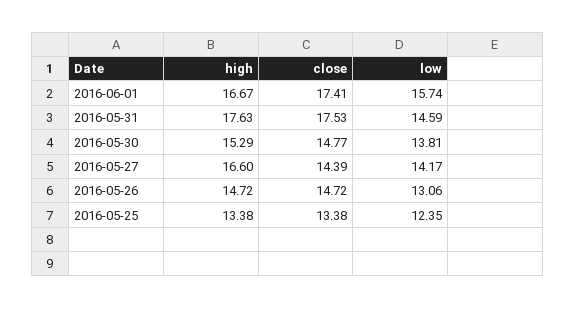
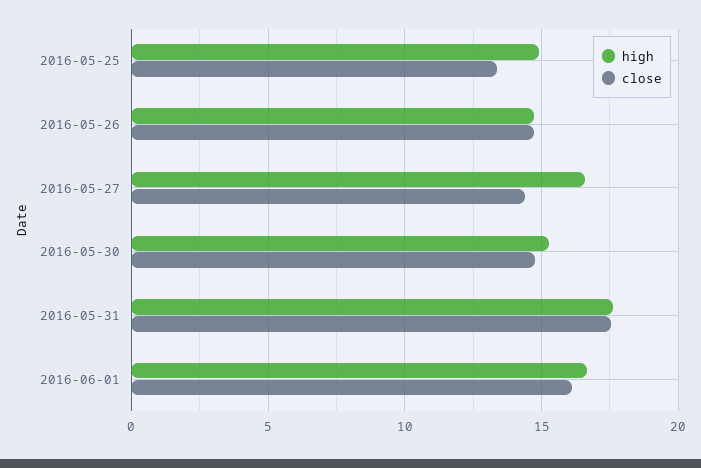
  {
    "high": {
      "2016-06-01": 16.67,
      "2016-05-31": 17.63,
      "2016-05-30": 15.29,
      "2016-05-27": 16.6,
      "2016-05-26": 14.72,
-     "2016-05-25": 13.38
+     "2016-05-25": 15
    },
    "close": {
-     "2016-06-01": 17.41,
+     "2016-06-01": 16,
      "2016-05-31": 17.53,
      "2016-05-30": 14.77,
      "2016-05-27": 14.39,
      "2016-05-26": 14.72,
      "2016-05-25": 13.38
-   },
+   }
-   "low": {
-     "2016-06-01": 15.74,
-     "2016-05-31": 14.59,
-     "2016-05-30": 13.81,
-     "2016-05-27": 14.17,
-     "2016-05-26": 13.06,
-     "2016-05-25": 12.35
-   }
  }

